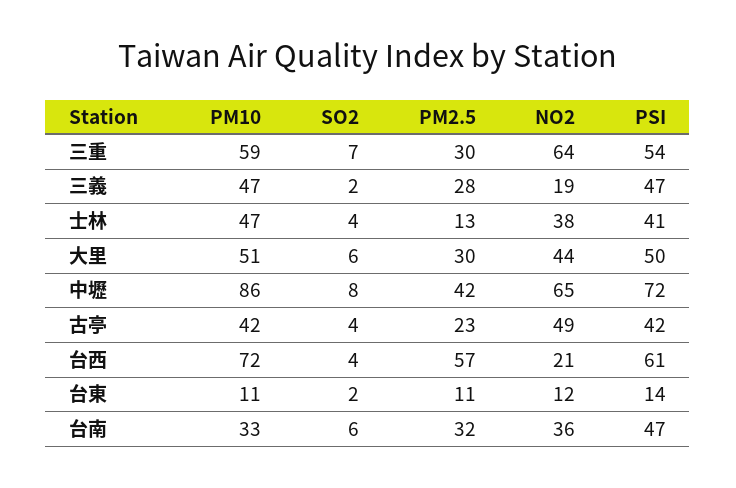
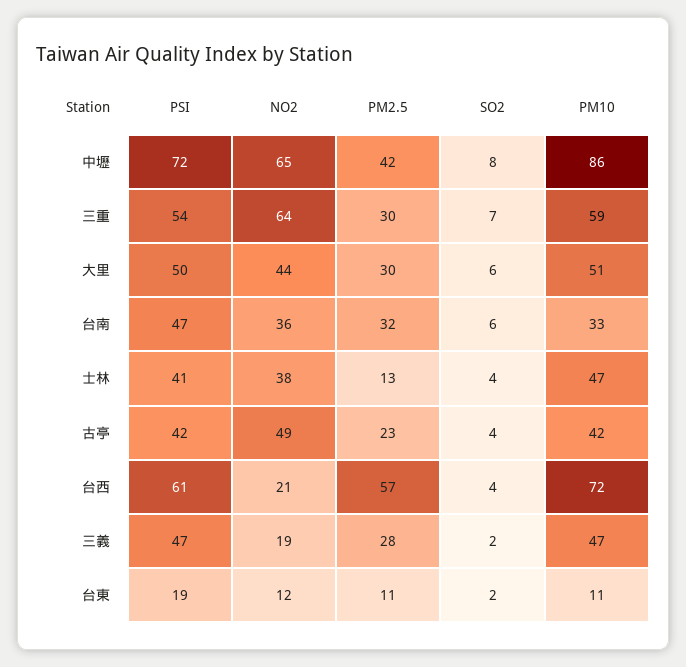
  {
    "PM10": {
      "三重": 59,
      "三義": 47,
      "士林": 47,
      "大里": 51,
      "中壢": 86,
      "古亭": 42,
      "台西": 72,
      "台東": 11,
      "台南": 33
    },
    "SO2": {
      "三重": 7,
      "三義": 2,
      "士林": 4,
      "大里": 6,
      "中壢": 8,
      "古亭": 4,
      "台西": 4,
      "台東": 2,
      "台南": 6
    },
    "PM2.5": {
      "三重": 30,
      "三義": 28,
      "士林": 13,
      "大里": 30,
      "中壢": 42,
      "古亭": 23,
      "台西": 57,
      "台東": 11,
      "台南": 32
    },
    "NO2": {
      "三重": 64,
      "三義": 19,
      "士林": 38,
      "大里": 44,
      "中壢": 65,
      "古亭": 49,
      "台西": 21,
      "台東": 12,
      "台南": 36
    },
    "PSI": {
      "三重": 54,
      "三義": 47,
      "士林": 41,
      "大里": 50,
      "中壢": 72,
      "古亭": 42,
      "台西": 61,
-     "台東": 14,
+     "台東": 19,
      "台南": 47
    }
  }

